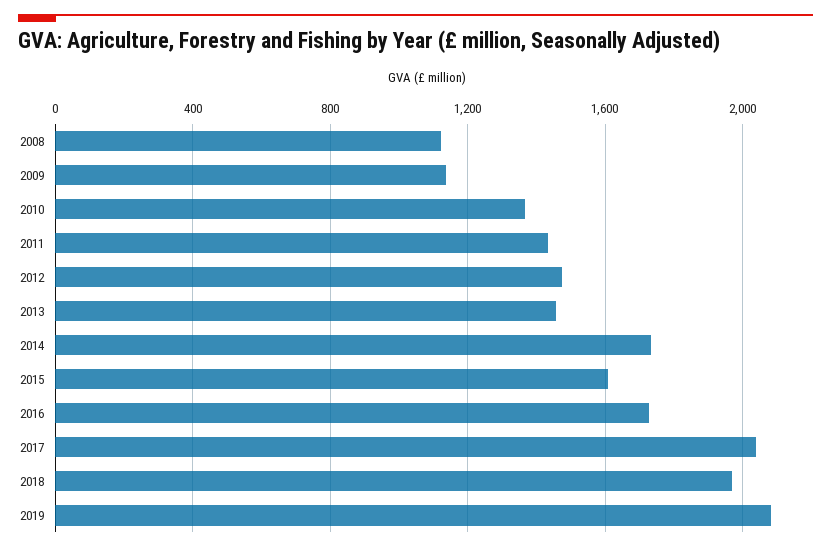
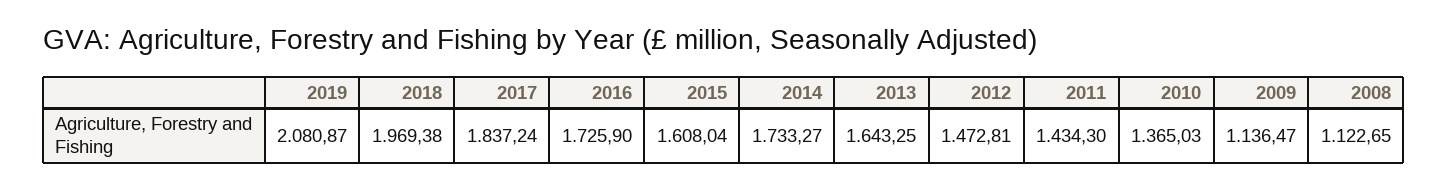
  {
    "2008": 1122.65,
    "2009": 1136.47,
    "2010": 1365.03,
    "2011": 1434.3,
    "2012": 1472.81,
-   "2013": 1450,
+   "2013": 1643.25,
    "2014": 1733.27,
    "2015": 1608.04,
    "2016": 1725.9,
-   "2017": 2050,
+   "2017": 1837.24,
    "2018": 1969.38,
    "2019": 2080.87
  }

